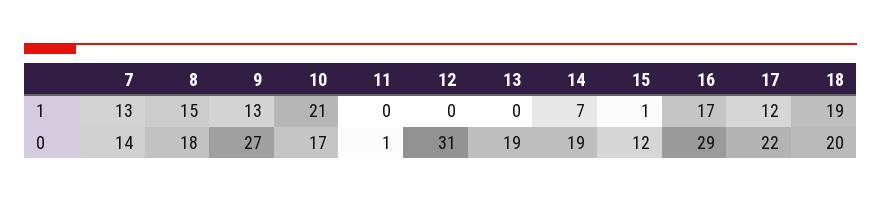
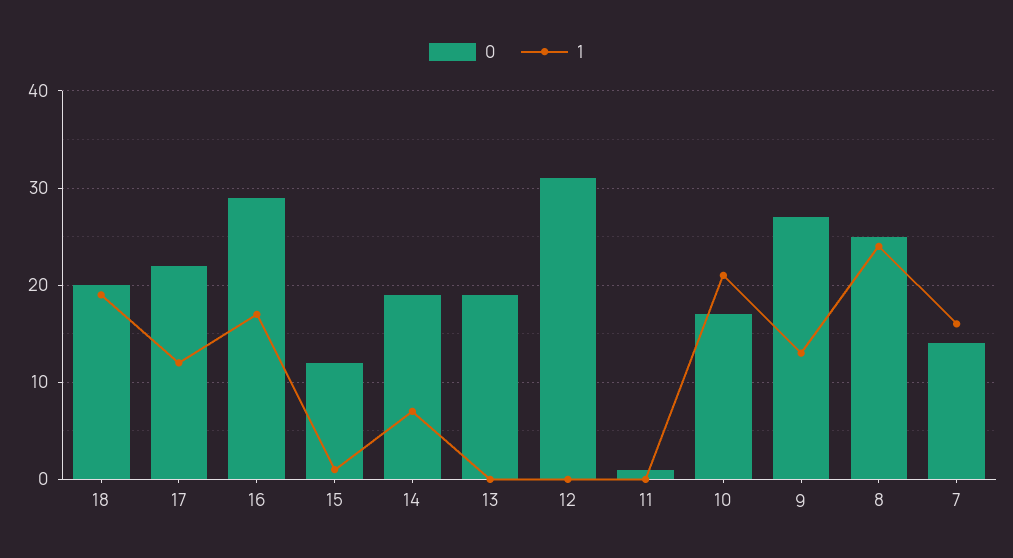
  {
    "1": {
-     "7": 13,
+     "7": 16,
-     "8": 15,
+     "8": 24,
      "9": 13,
      "10": 21,
      "11": 0,
      "12": 0,
      "13": 0,
      "14": 7,
      "15": 1,
      "16": 17,
      "17": 12,
      "18": 19
    },
    "0": {
      "7": 14,
-     "8": 18,
+     "8": 25,
      "9": 27,
      "10": 17,
      "11": 1,
      "12": 31,
      "13": 19,
      "14": 19,
      "15": 12,
      "16": 29,
      "17": 22,
      "18": 20
    }
  }

